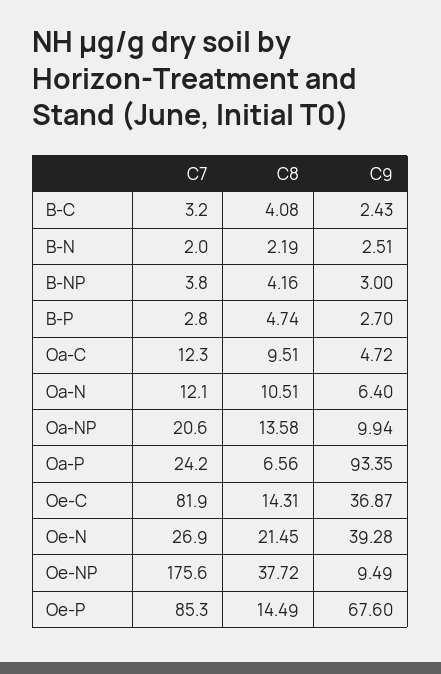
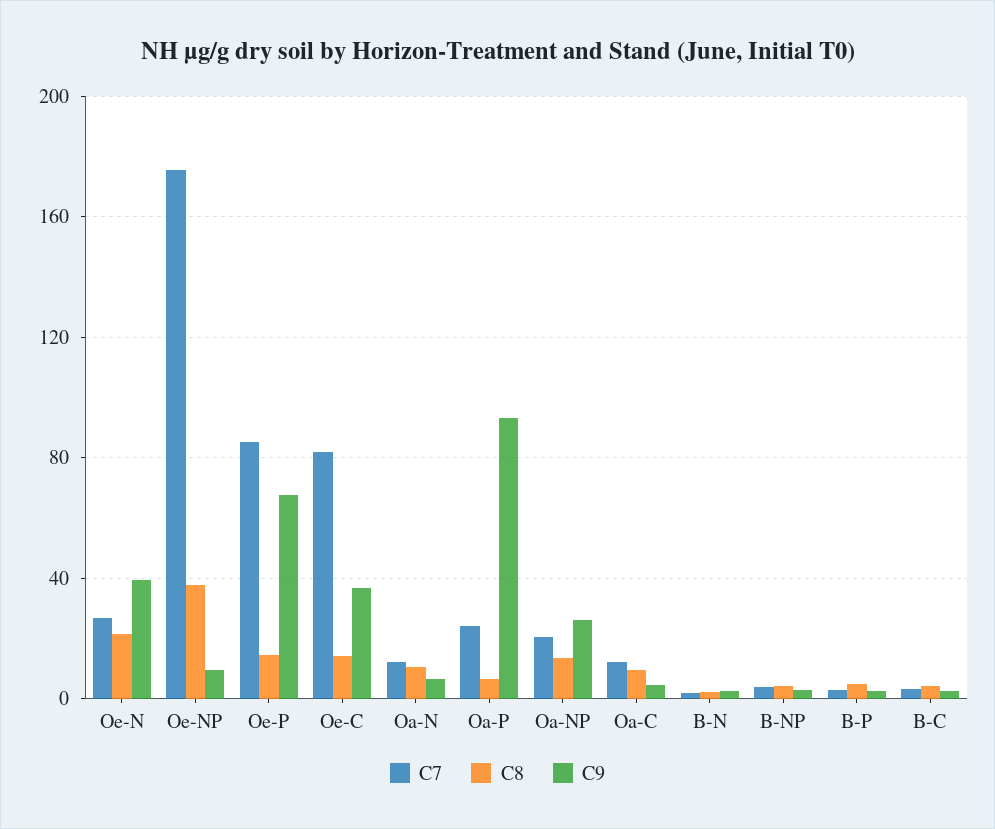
  {
    "C7": {
      "B-C": 3.2,
      "B-N": 2,
      "B-NP": 3.8,
      "B-P": 2.8,
      "Oa-C": 12.3,
      "Oa-N": 12.1,
      "Oa-NP": 20.6,
      "Oa-P": 24.2,
      "Oe-C": 81.9,
      "Oe-N": 26.9,
      "Oe-NP": 175.6,
      "Oe-P": 85.3
    },
    "C8": {
      "B-C": 4.08,
      "B-N": 2.19,
      "B-NP": 4.16,
      "B-P": 4.74,
      "Oa-C": 9.51,
      "Oa-N": 10.51,
      "Oa-NP": 13.58,
      "Oa-P": 6.56,
      "Oe-C": 14.31,
      "Oe-N": 21.45,
      "Oe-NP": 37.72,
      "Oe-P": 14.49
    },
    "C9": {
      "B-C": 2.43,
      "B-N": 2.51,
      "B-NP": 3,
      "B-P": 2.7,
      "Oa-C": 4.72,
      "Oa-N": 6.4,
-     "Oa-NP": 9.94,
+     "Oa-NP": 25,
      "Oa-P": 93.35,
      "Oe-C": 36.87,
      "Oe-N": 39.28,
      "Oe-NP": 9.49,
      "Oe-P": 67.6
    }
  }

